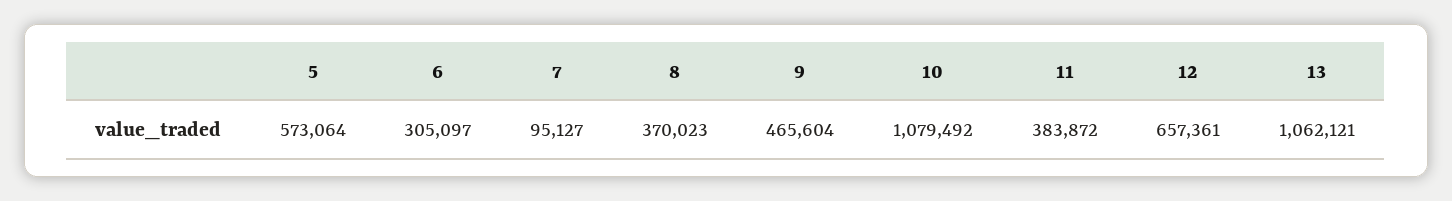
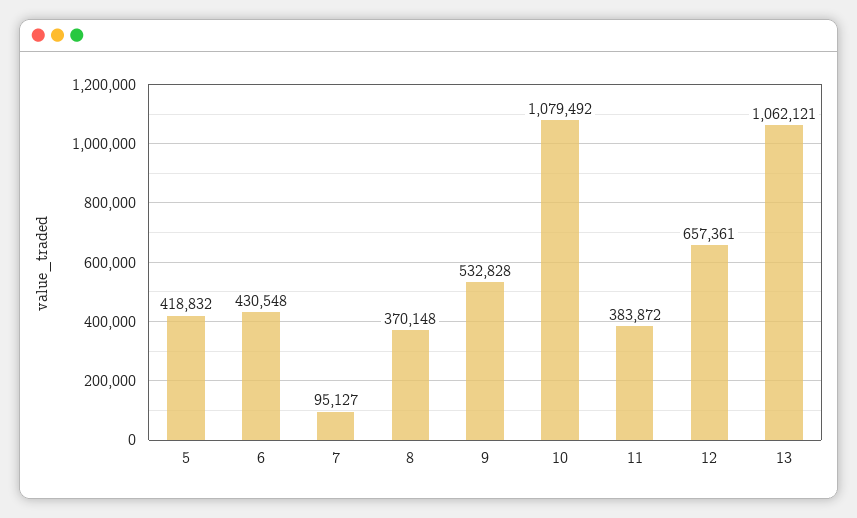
  {
-   "5": 573064,
+   "5": 418832,
-   "6": 305097,
+   "6": 430548,
    "7": 95127,
-   "8": 370023,
+   "8": 370148,
-   "9": 465604,
+   "9": 532828,
    "10": 1079492,
    "11": 383872,
    "12": 657361,
    "13": 1062121
  }

